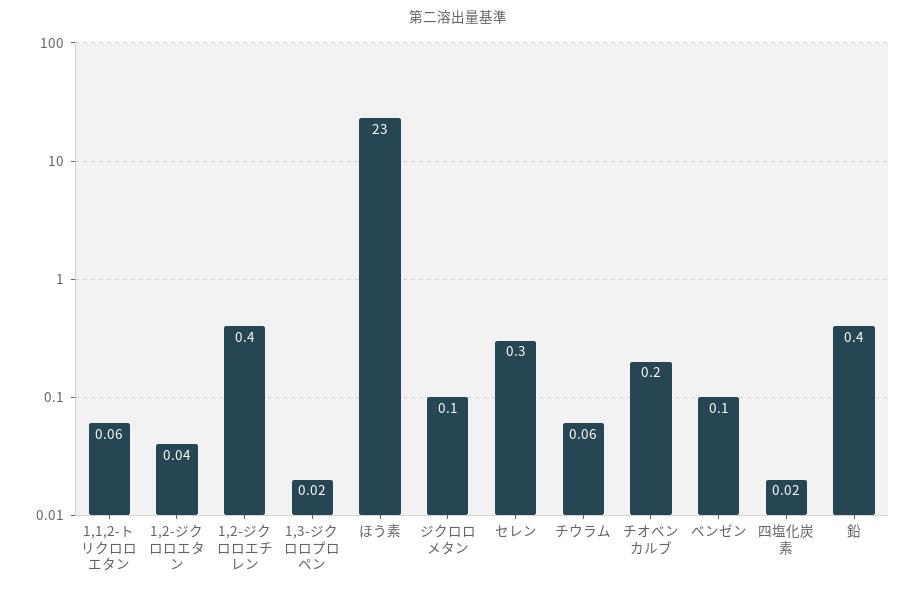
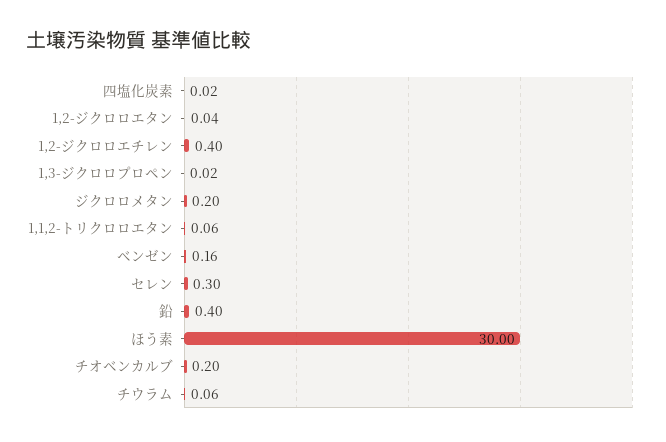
  {
    "1,1,2-トリクロロエタン": 0.06,
    "1,2-ジクロロエタン": 0.04,
    "1,2-ジクロロエチレン": 0.4,
    "1,3-ジクロロプロペン": 0.02,
-   "ほう素": 23,
+   "ほう素": 30,
-   "ジクロロメタン": 0.1,
+   "ジクロロメタン": 0.2,
    "セレン": 0.3,
    "チウラム": 0.06,
    "チオベンカルブ": 0.2,
-   "ベンゼン": 0.1,
+   "ベンゼン": 0.16,
    "四塩化炭素": 0.02,
    "鉛": 0.4
  }

